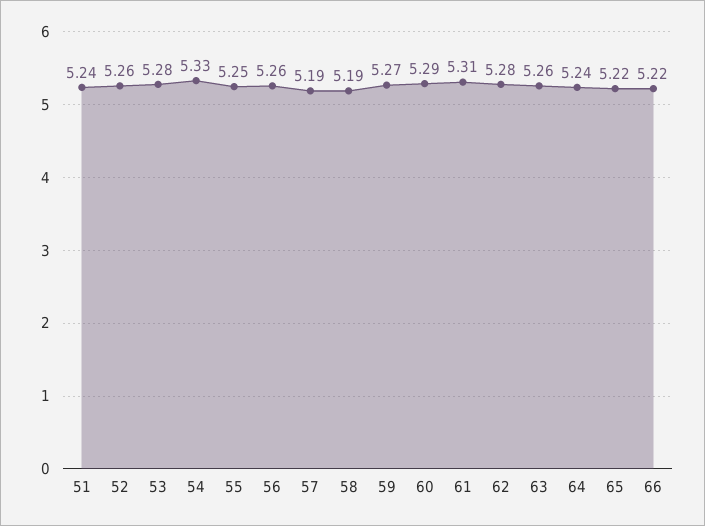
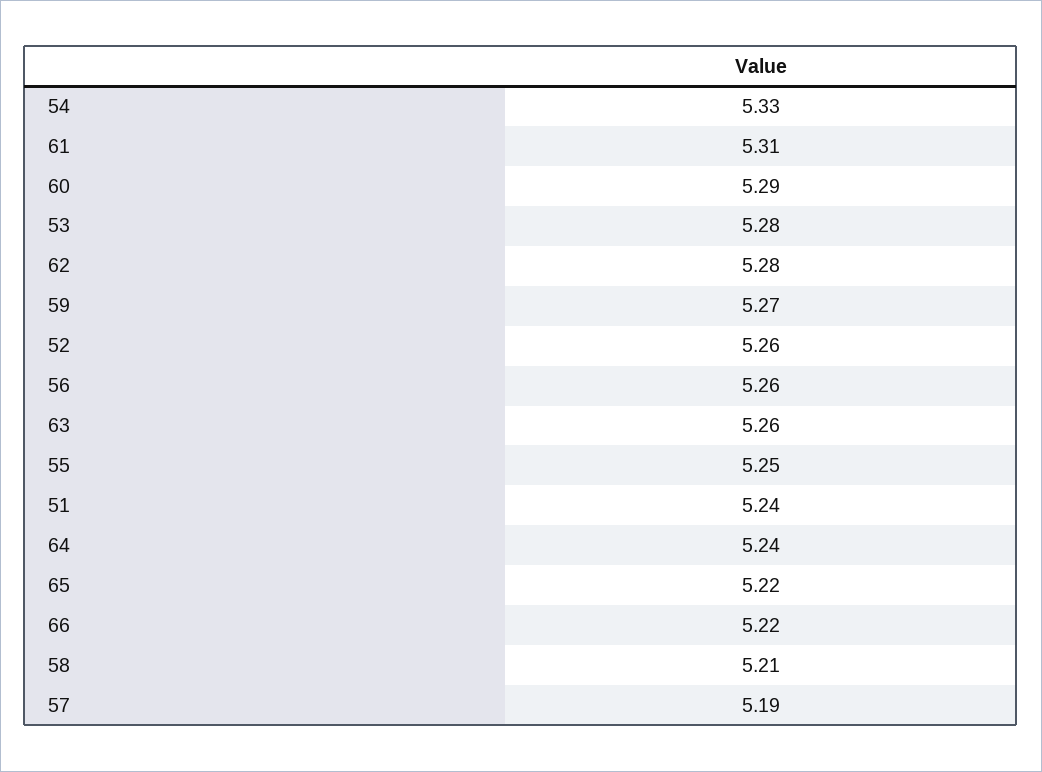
  {
    "51": 5.24,
    "52": 5.26,
    "53": 5.28,
    "54": 5.33,
    "55": 5.25,
    "56": 5.26,
    "57": 5.19,
-   "58": 5.19,
+   "58": 5.21,
    "59": 5.27,
    "60": 5.29,
    "61": 5.31,
    "62": 5.28,
    "63": 5.26,
    "64": 5.24,
    "65": 5.22,
    "66": 5.22
  }

